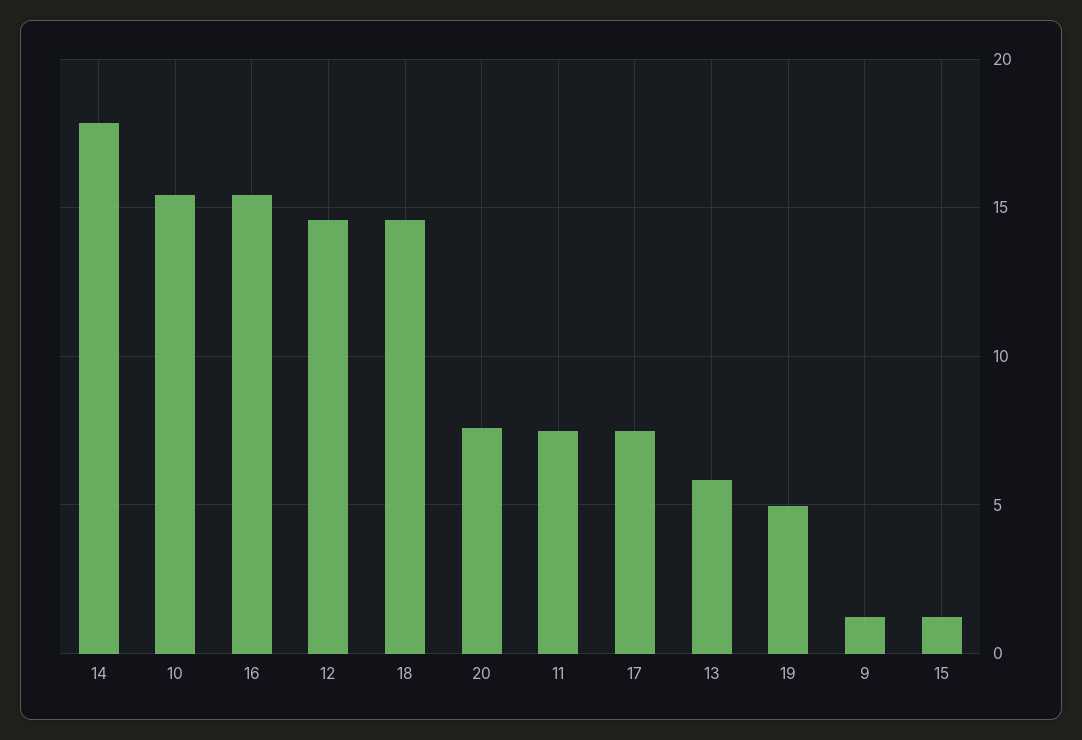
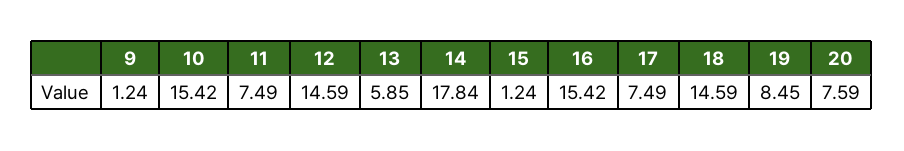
  {
    "14": 17.84,
    "10": 15.42,
    "16": 15.42,
    "12": 14.59,
    "18": 14.59,
    "20": 7.59,
    "11": 7.49,
    "17": 7.49,
    "13": 5.85,
-   "19": 5,
+   "19": 8.45,
    "9": 1.24,
    "15": 1.24
  }

